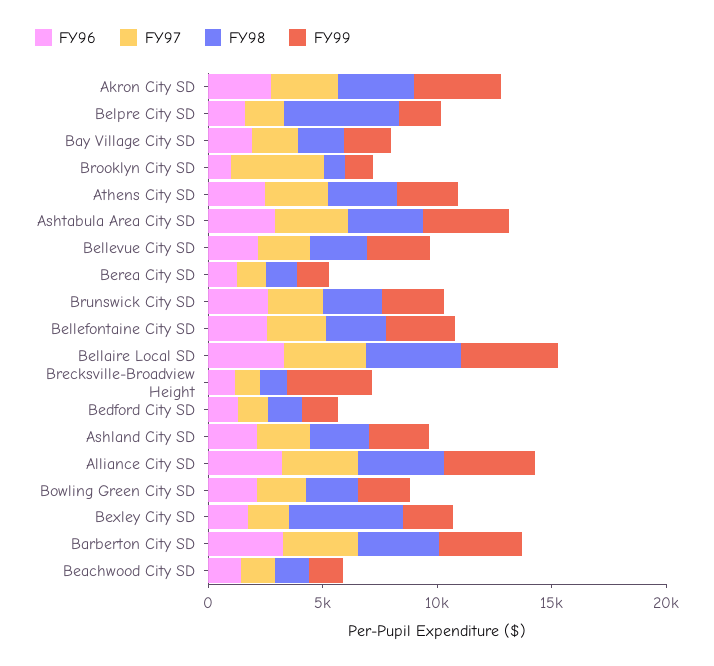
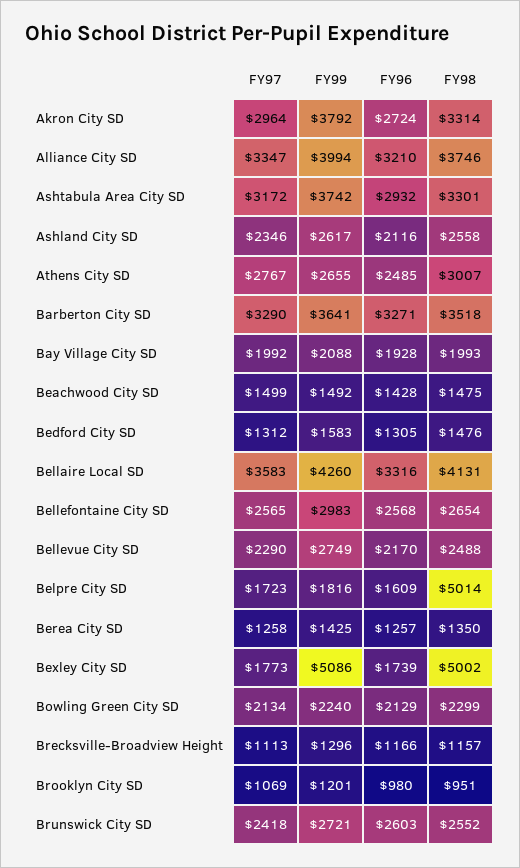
  {
    "FY96": {
      "Akron City SD": 2724,
      "Belpre City SD": 1609,
      "Bay Village City SD": 1928,
      "Brooklyn City SD": 980,
      "Athens City SD": 2485,
      "Ashtabula Area City SD": 2932,
      "Bellevue City SD": 2170,
      "Berea City SD": 1257,
      "Brunswick City SD": 2603,
      "Bellefontaine City SD": 2568,
      "Bellaire Local SD": 3316,
      "Brecksville-Broadview Height": 1166,
      "Bedford City SD": 1305,
      "Ashland City SD": 2116,
      "Alliance City SD": 3210,
      "Bowling Green City SD": 2129,
      "Bexley City SD": 1739,
      "Barberton City SD": 3271,
      "Beachwood City SD": 1428
    },
    "FY97": {
      "Akron City SD": 2964,
      "Belpre City SD": 1723,
      "Bay Village City SD": 1992,
-     "Brooklyn City SD": 4000,
+     "Brooklyn City SD": 1069,
      "Athens City SD": 2767,
      "Ashtabula Area City SD": 3172,
      "Bellevue City SD": 2290,
      "Berea City SD": 1258,
      "Brunswick City SD": 2418,
      "Bellefontaine City SD": 2565,
      "Bellaire Local SD": 3583,
      "Brecksville-Broadview Height": 1113,
      "Bedford City SD": 1312,
      "Ashland City SD": 2346,
      "Alliance City SD": 3347,
      "Bowling Green City SD": 2134,
      "Bexley City SD": 1773,
      "Barberton City SD": 3290,
      "Beachwood City SD": 1499
    },
    "FY98": {
      "Akron City SD": 3314,
      "Belpre City SD": 5014,
      "Bay Village City SD": 1993,
      "Brooklyn City SD": 951,
      "Athens City SD": 3007,
      "Ashtabula Area City SD": 3301,
      "Bellevue City SD": 2488,
      "Berea City SD": 1350,
      "Brunswick City SD": 2552,
      "Bellefontaine City SD": 2654,
      "Bellaire Local SD": 4131,
      "Brecksville-Broadview Height": 1157,
      "Bedford City SD": 1476,
      "Ashland City SD": 2558,
      "Alliance City SD": 3746,
      "Bowling Green City SD": 2299,
      "Bexley City SD": 5002,
      "Barberton City SD": 3518,
      "Beachwood City SD": 1475
    },
    "FY99": {
      "Akron City SD": 3792,
      "Belpre City SD": 1816,
      "Bay Village City SD": 2088,
      "Brooklyn City SD": 1201,
      "Athens City SD": 2655,
      "Ashtabula Area City SD": 3742,
      "Bellevue City SD": 2749,
      "Berea City SD": 1425,
      "Brunswick City SD": 2721,
      "Bellefontaine City SD": 2983,
      "Bellaire Local SD": 4260,
-     "Brecksville-Broadview Height": 4000,
+     "Brecksville-Broadview Height": 1296,
      "Bedford City SD": 1583,
      "Ashland City SD": 2617,
      "Alliance City SD": 3994,
      "Bowling Green City SD": 2240,
-     "Bexley City SD": 2000,
+     "Bexley City SD": 5086,
      "Barberton City SD": 3641,
      "Beachwood City SD": 1492
    }
  }

